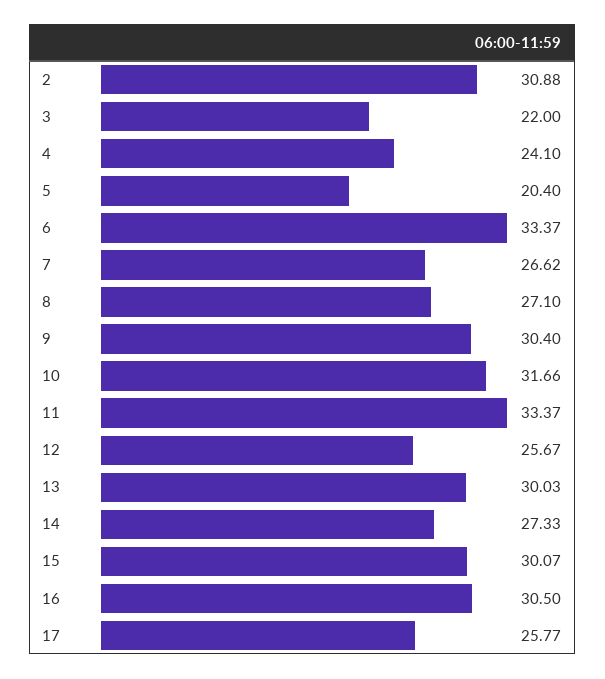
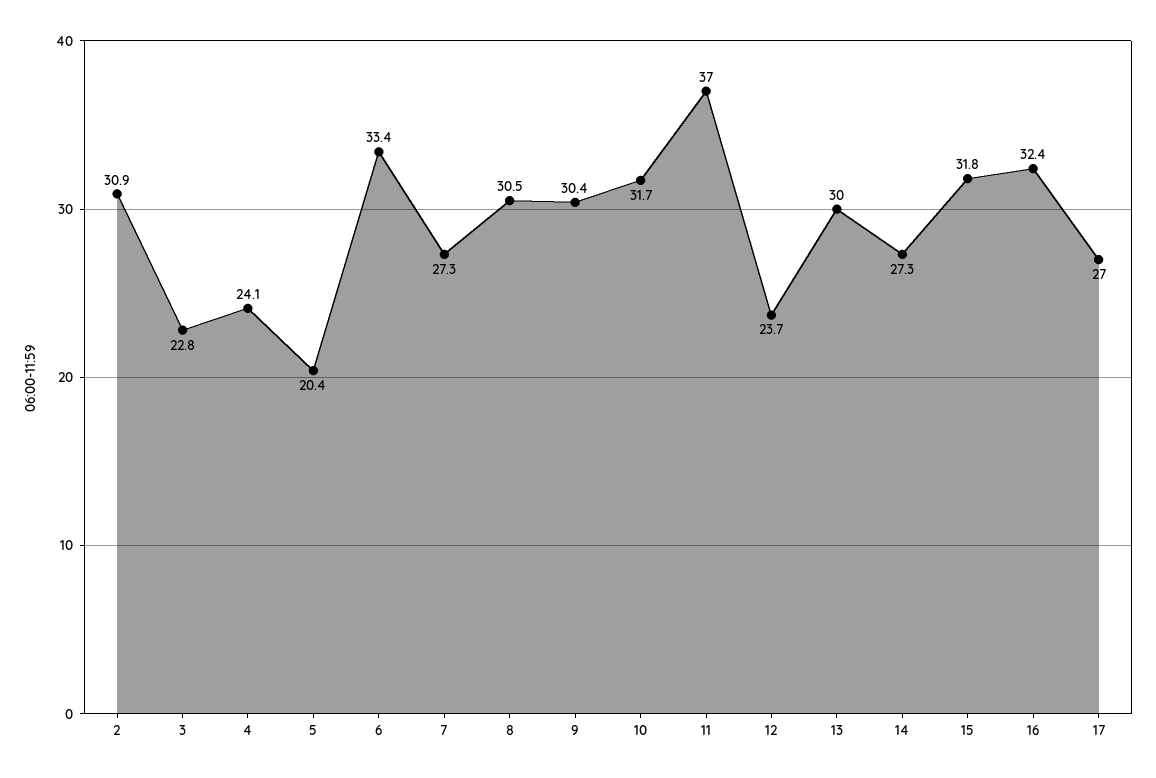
  {
    "2": 30.88,
-   "3": 22,
+   "3": 22.8,
    "4": 24.1,
    "5": 20.4,
    "6": 33.37,
-   "7": 26.62,
+   "7": 27.3,
-   "8": 27.1,
+   "8": 30.5,
    "9": 30.4,
    "10": 31.66,
-   "11": 33.37,
+   "11": 37,
-   "12": 25.67,
+   "12": 23.7,
    "13": 30.03,
    "14": 27.33,
-   "15": 30.07,
+   "15": 31.8,
-   "16": 30.5,
+   "16": 32.4,
-   "17": 25.77
+   "17": 27
  }

